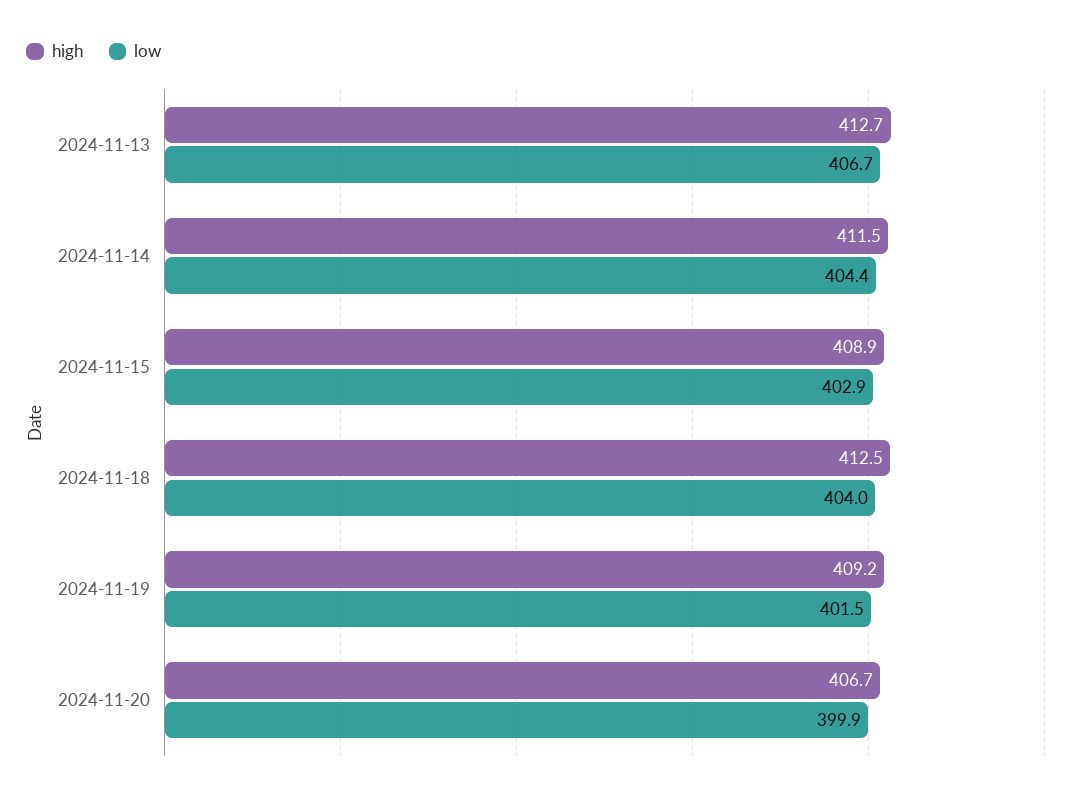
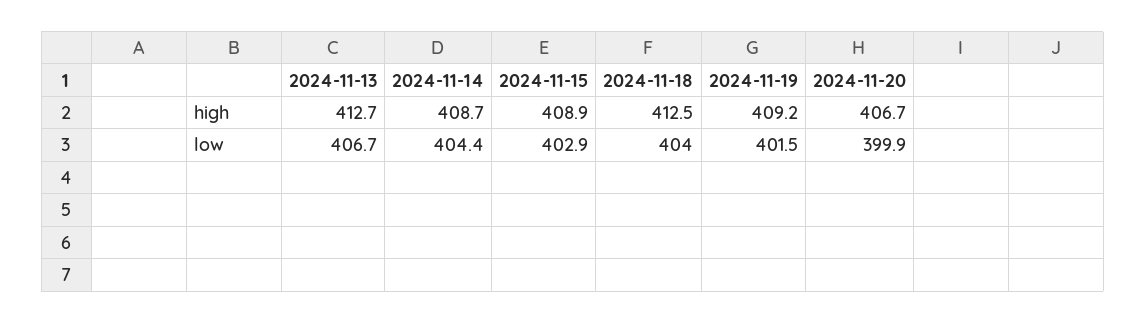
  {
    "high": {
      "2024-11-13": 412.7,
-     "2024-11-14": 411.5,
+     "2024-11-14": 408.7,
      "2024-11-15": 408.9,
      "2024-11-18": 412.5,
      "2024-11-19": 409.2,
      "2024-11-20": 406.7
    },
    "low": {
      "2024-11-13": 406.7,
      "2024-11-14": 404.4,
      "2024-11-15": 402.9,
      "2024-11-18": 404,
      "2024-11-19": 401.5,
      "2024-11-20": 399.9
    }
  }

